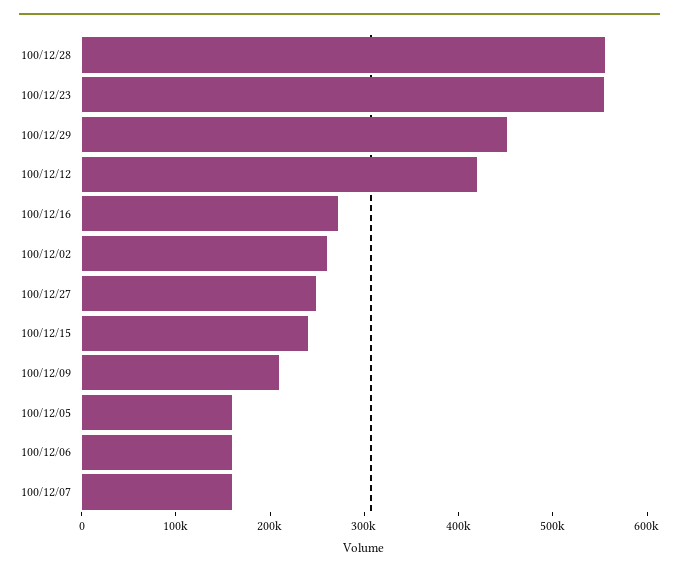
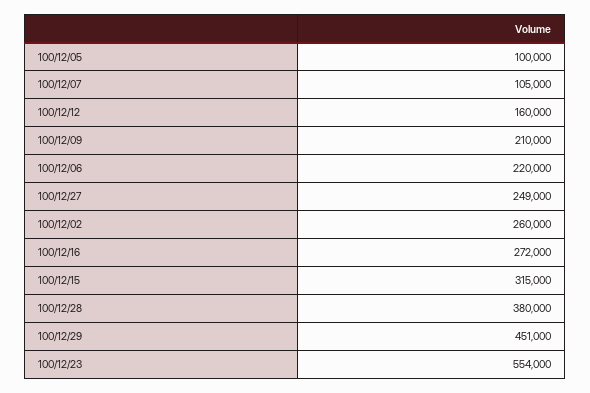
  {
-   "100/12/28": 560000,
+   "100/12/28": 380000,
    "100/12/23": 554000,
    "100/12/29": 451000,
-   "100/12/12": 420000,
+   "100/12/12": 160000,
    "100/12/16": 272000,
    "100/12/02": 260000,
    "100/12/27": 249000,
-   "100/12/15": 240000,
+   "100/12/15": 315000,
    "100/12/09": 210000,
-   "100/12/05": 160000,
+   "100/12/05": 100000,
-   "100/12/06": 160000,
+   "100/12/06": 220000,
-   "100/12/07": 160000
+   "100/12/07": 105000
  }

